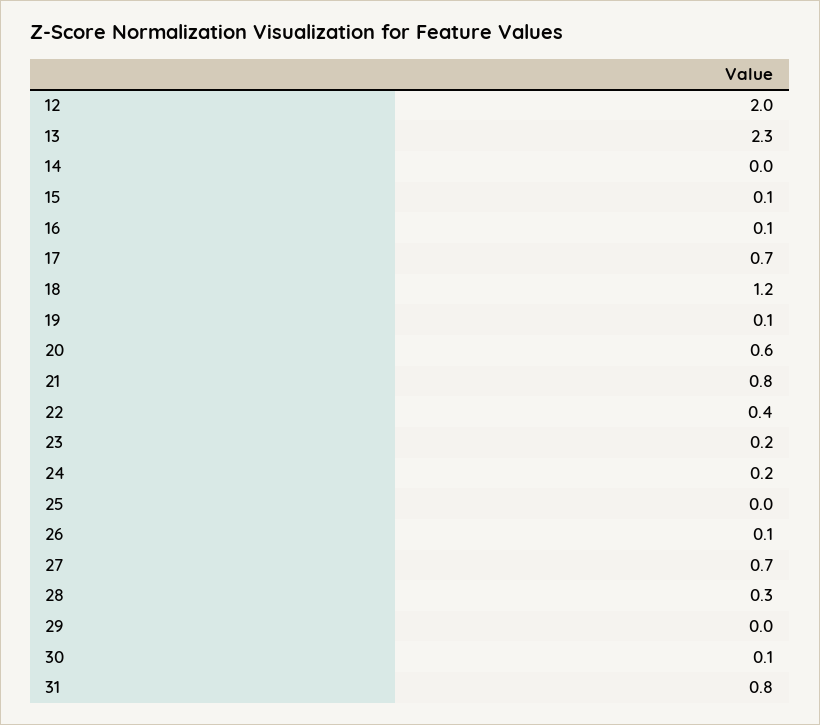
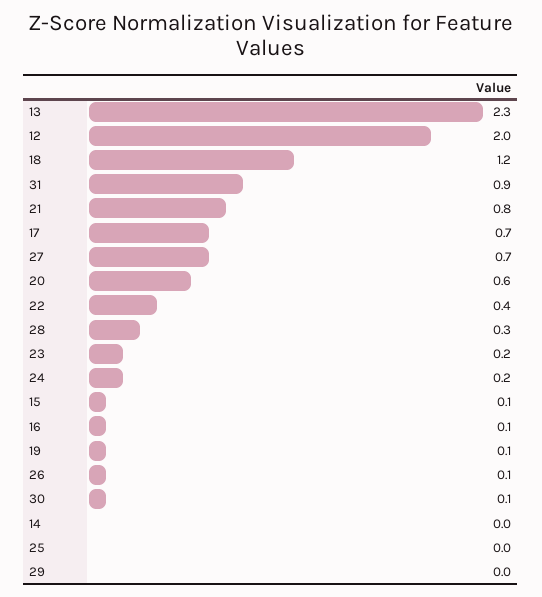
  {
    "12": 2,
    "13": 2.3,
    "14": 0,
    "15": 0.1,
    "16": 0.1,
    "17": 0.7,
    "18": 1.2,
    "19": 0.1,
    "20": 0.6,
    "21": 0.8,
    "22": 0.4,
    "23": 0.2,
    "24": 0.2,
    "25": 0,
    "26": 0.1,
    "27": 0.7,
    "28": 0.3,
    "29": 0,
    "30": 0.1,
-   "31": 0.8
+   "31": 0.9
  }

